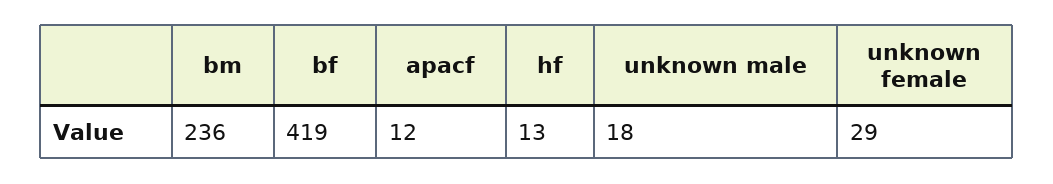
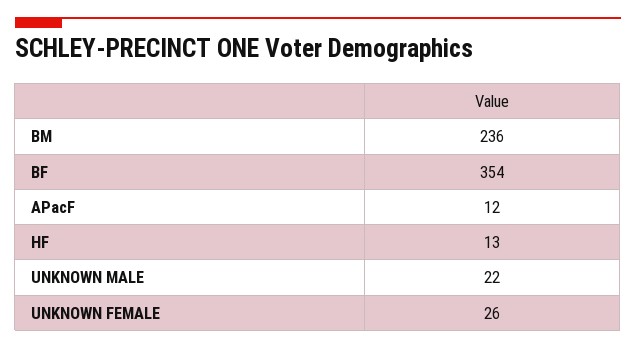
  {
    "bm": 236,
-   "bf": 419,
+   "bf": 354,
    "apacf": 12,
    "hf": 13,
-   "unknown male": 18,
+   "unknown male": 22,
-   "unknown female": 29
+   "unknown female": 26
  }

